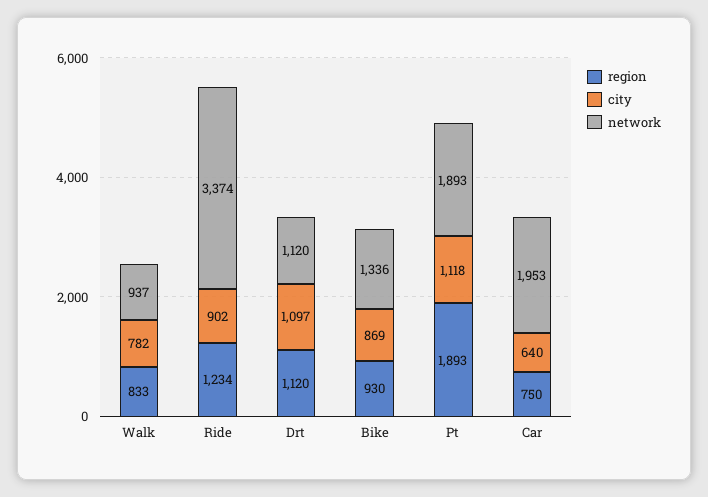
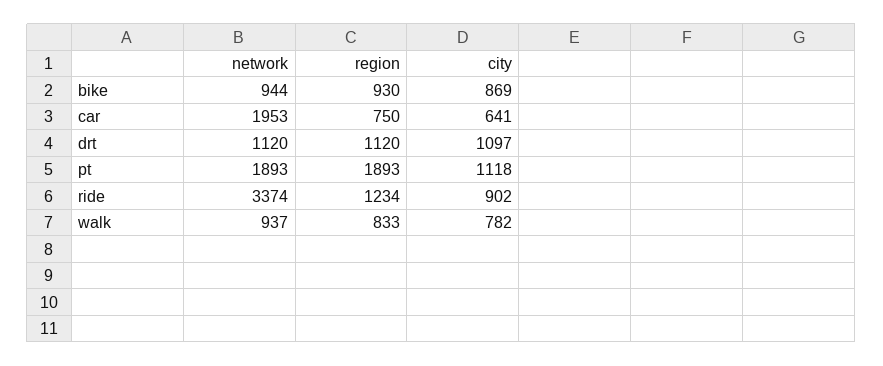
  {
    "region": {
      "Walk": 833,
      "Ride": 1234,
      "Drt": 1120,
      "Bike": 930,
      "Pt": 1893,
      "Car": 750
    },
    "city": {
      "Walk": 782,
      "Ride": 902,
      "Drt": 1097,
      "Bike": 869,
      "Pt": 1118,
-     "Car": 640
+     "Car": 641
    },
    "network": {
      "Walk": 937,
      "Ride": 3374,
      "Drt": 1120,
-     "Bike": 1336,
+     "Bike": 944,
      "Pt": 1893,
      "Car": 1953
    }
  }

